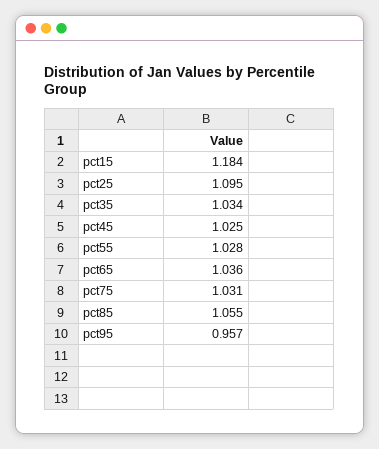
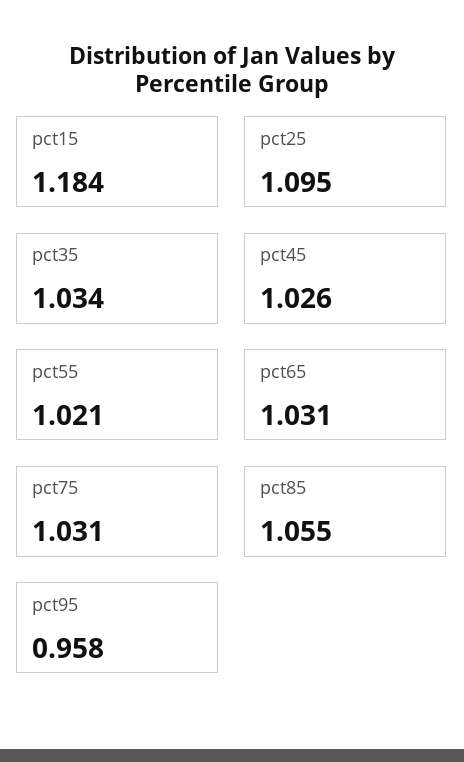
  {
    "pct15": 1.184,
    "pct25": 1.095,
    "pct35": 1.034,
-   "pct45": 1.025,
+   "pct45": 1.026,
-   "pct55": 1.028,
+   "pct55": 1.021,
-   "pct65": 1.036,
+   "pct65": 1.031,
    "pct75": 1.031,
    "pct85": 1.055,
-   "pct95": 0.957
+   "pct95": 0.958
  }

